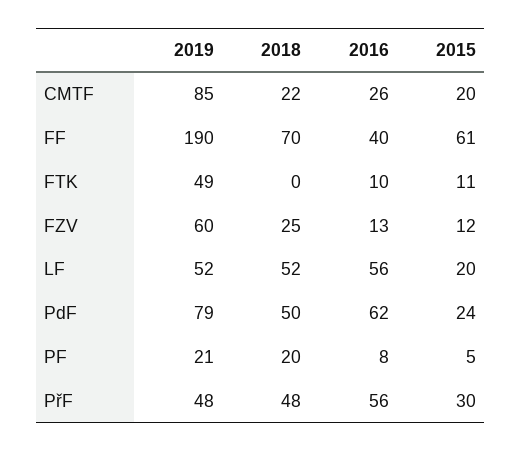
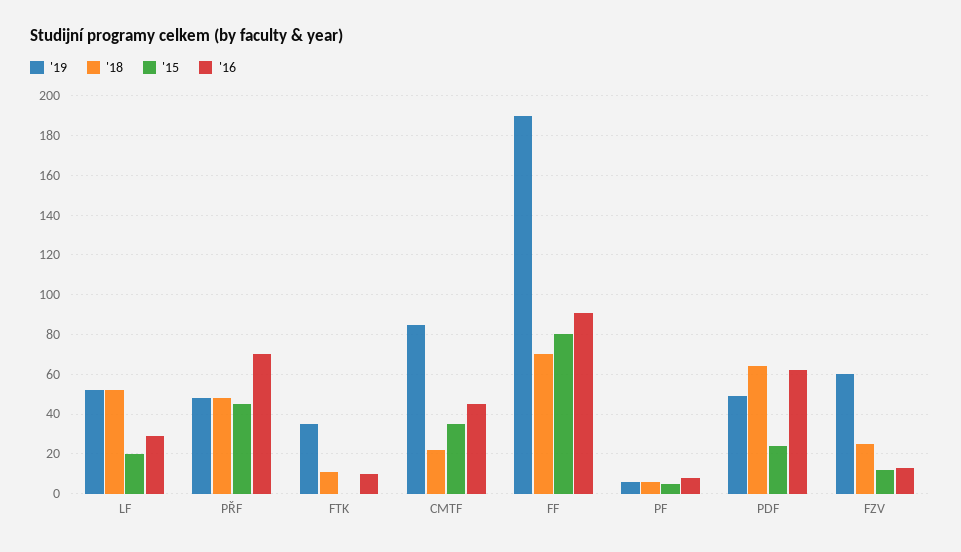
  {
    "2019": {
      "CMTF": 85,
      "FF": 190,
-     "FTK": 49,
+     "FTK": 35,
      "FZV": 60,
      "LF": 52,
-     "PdF": 79,
+     "PdF": 50,
-     "PF": 21,
+     "PF": 5,
      "PřF": 48
    },
    "2018": {
      "CMTF": 22,
      "FF": 70,
-     "FTK": 0,
+     "FTK": 10,
      "FZV": 25,
      "LF": 52,
-     "PdF": 50,
+     "PdF": 65,
-     "PF": 20,
+     "PF": 5,
      "PřF": 48
    },
    "2016": {
-     "CMTF": 26,
+     "CMTF": 45,
-     "FF": 40,
+     "FF": 90,
      "FTK": 10,
      "FZV": 13,
-     "LF": 56,
+     "LF": 30,
      "PdF": 62,
      "PF": 8,
-     "PřF": 56
+     "PřF": 70
    },
    "2015": {
-     "CMTF": 20,
+     "CMTF": 35,
-     "FF": 61,
+     "FF": 80,
-     "FTK": 11,
+     "FTK": 0,
      "FZV": 12,
      "LF": 20,
      "PdF": 24,
      "PF": 5,
-     "PřF": 30
+     "PřF": 45
    }
  }

